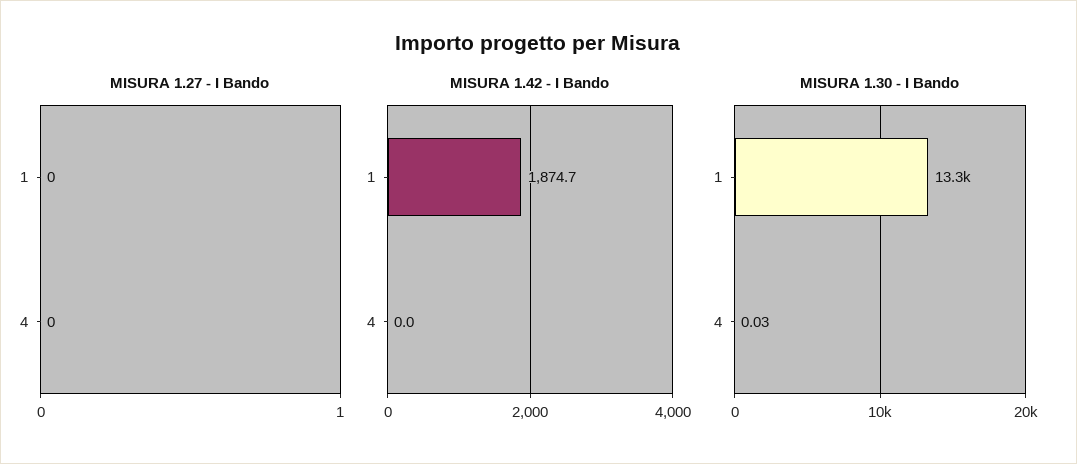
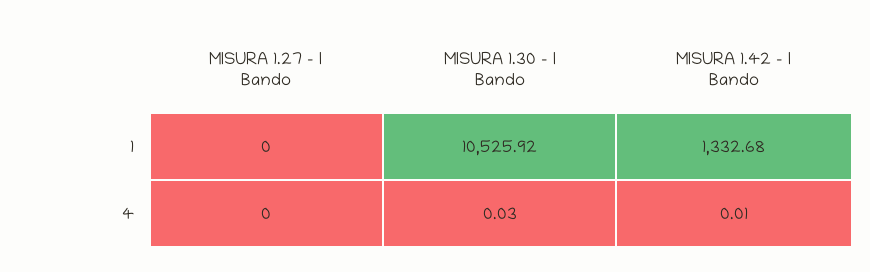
  {
    "MISURA 1.27 - I Bando": {
      "1": 0,
      "4": 0
    },
    "MISURA 1.42 - I Bando": {
-     "1": 1874.7,
+     "1": 1332.68,
-     "4": 0
+     "4": 0.01
    },
    "MISURA 1.30 - I Bando": {
-     "1": 13300,
+     "1": 10525.92,
      "4": 0.03
    }
  }

